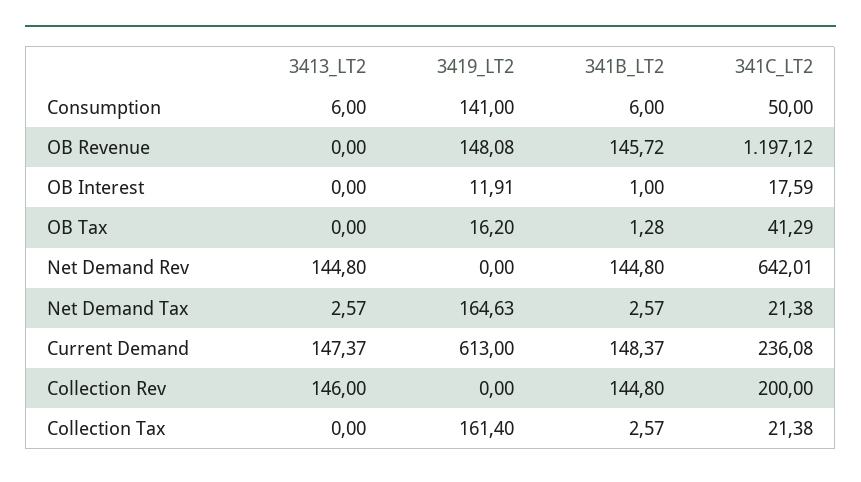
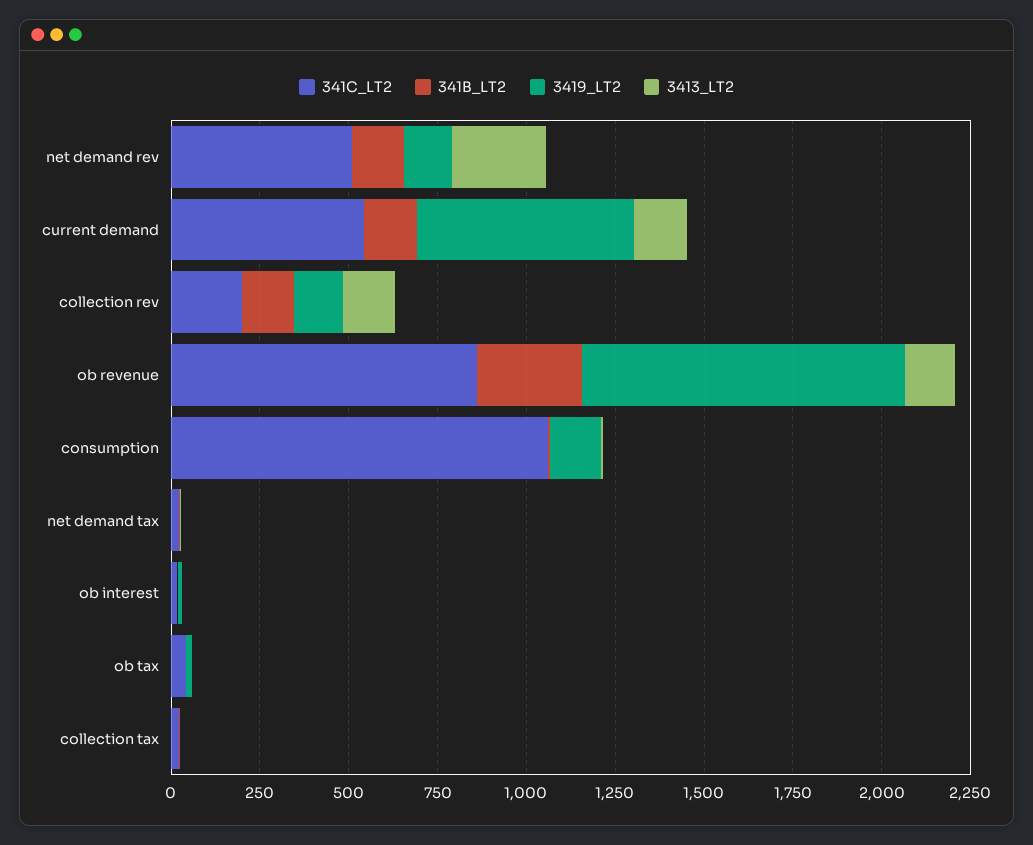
  {
    "3413_LT2": {
      "Consumption": 6,
-     "OB Revenue": 0,
+     "OB Revenue": 150,
      "OB Interest": 0,
      "OB Tax": 0,
-     "Net Demand Rev": 144.8,
+     "Net Demand Rev": 250,
      "Net Demand Tax": 2.57,
      "Current Demand": 147.37,
      "Collection Rev": 146,
      "Collection Tax": 0
    },
    "3419_LT2": {
      "Consumption": 141,
-     "OB Revenue": 148.08,
+     "OB Revenue": 900,
      "OB Interest": 11.91,
      "OB Tax": 16.2,
-     "Net Demand Rev": 0,
+     "Net Demand Rev": 150,
-     "Net Demand Tax": 164.63,
+     "Net Demand Tax": 0,
      "Current Demand": 613,
-     "Collection Rev": 0,
+     "Collection Rev": 150,
-     "Collection Tax": 161.4
+     "Collection Tax": 0
    },
    "341B_LT2": {
      "Consumption": 6,
-     "OB Revenue": 145.72,
+     "OB Revenue": 300,
      "OB Interest": 1,
      "OB Tax": 1.28,
      "Net Demand Rev": 144.8,
      "Net Demand Tax": 2.57,
      "Current Demand": 148.37,
      "Collection Rev": 144.8,
      "Collection Tax": 2.57
    },
    "341C_LT2": {
-     "Consumption": 50,
+     "Consumption": 1050,
-     "OB Revenue": 1197.12,
+     "OB Revenue": 850,
      "OB Interest": 17.59,
      "OB Tax": 41.29,
-     "Net Demand Rev": 642.01,
+     "Net Demand Rev": 500,
      "Net Demand Tax": 21.38,
-     "Current Demand": 236.08,
+     "Current Demand": 550,
      "Collection Rev": 200,
      "Collection Tax": 21.38
    }
  }

